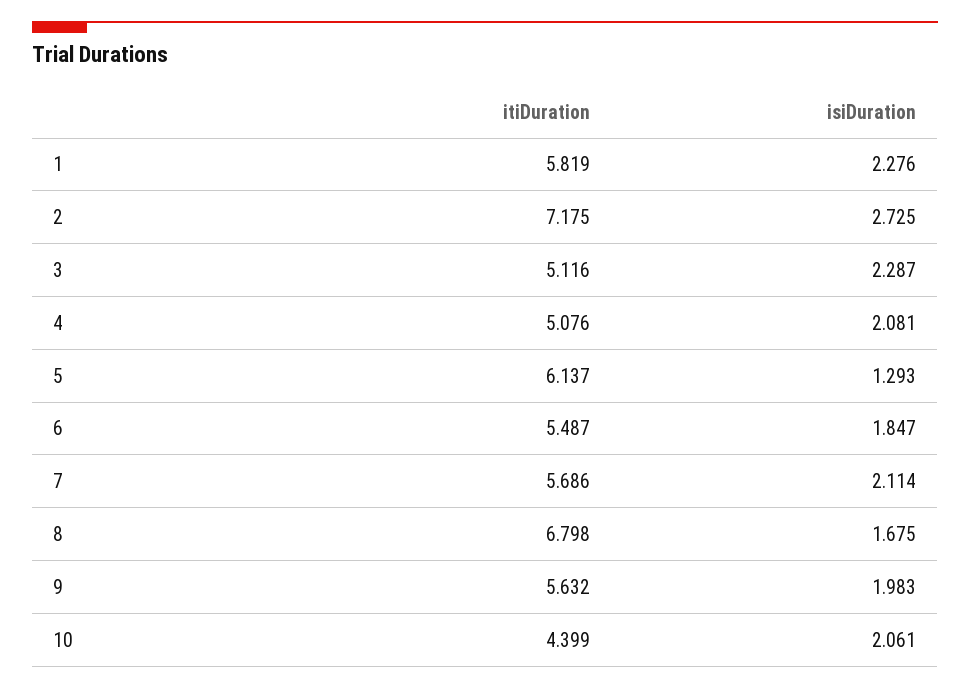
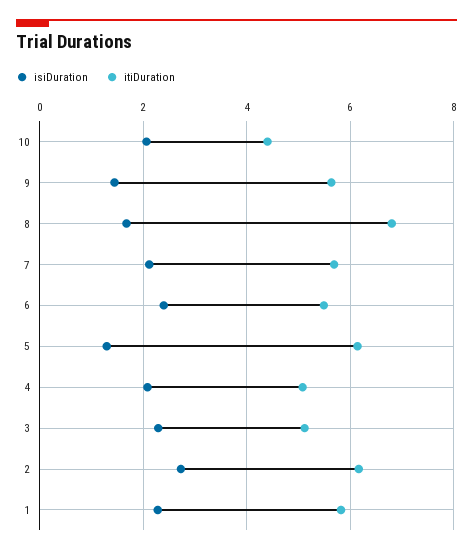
  {
    "itiDuration": {
      "1": 5.819,
-     "2": 7.175,
+     "2": 6.2,
      "3": 5.116,
      "4": 5.076,
      "5": 6.137,
      "6": 5.487,
      "7": 5.686,
      "8": 6.798,
      "9": 5.632,
      "10": 4.399
    },
    "isiDuration": {
      "1": 2.276,
      "2": 2.725,
      "3": 2.287,
      "4": 2.081,
      "5": 1.293,
-     "6": 1.847,
+     "6": 2.4,
      "7": 2.114,
      "8": 1.675,
-     "9": 1.983,
+     "9": 1.4,
      "10": 2.061
    }
  }

